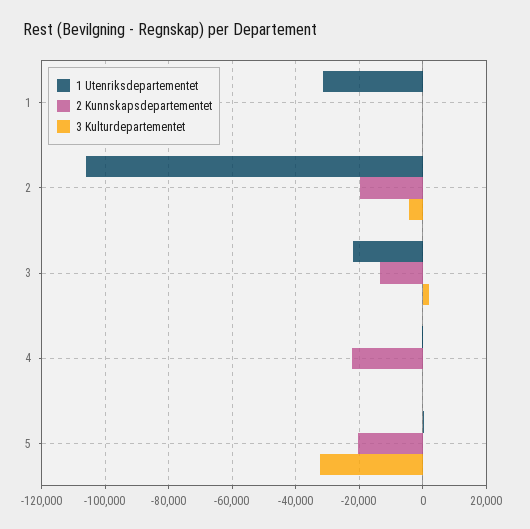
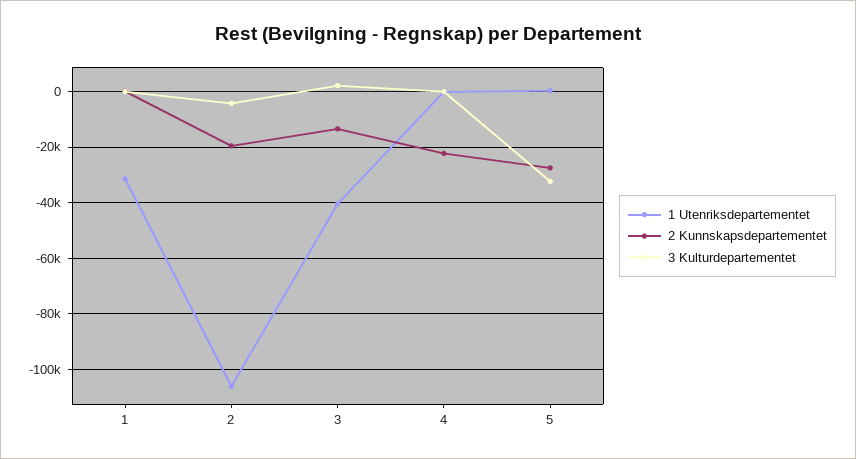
  {
    "1 Utenriksdepartementet": {
      "1": -32000,
      "2": -106000,
-     "3": -22000,
+     "3": -40000,
      "4": 0,
      "5": 0
    },
    "2 Kunnskapsdepartementet": {
      "1": 0,
      "2": -20000,
      "3": -14000,
      "4": -22000,
-     "5": -20000
+     "5": -27500
    },
    "3 Kulturdepartementet": {
      "1": 0,
      "2": -4000,
      "3": 2000,
      "4": 0,
      "5": -32000
    }
  }

